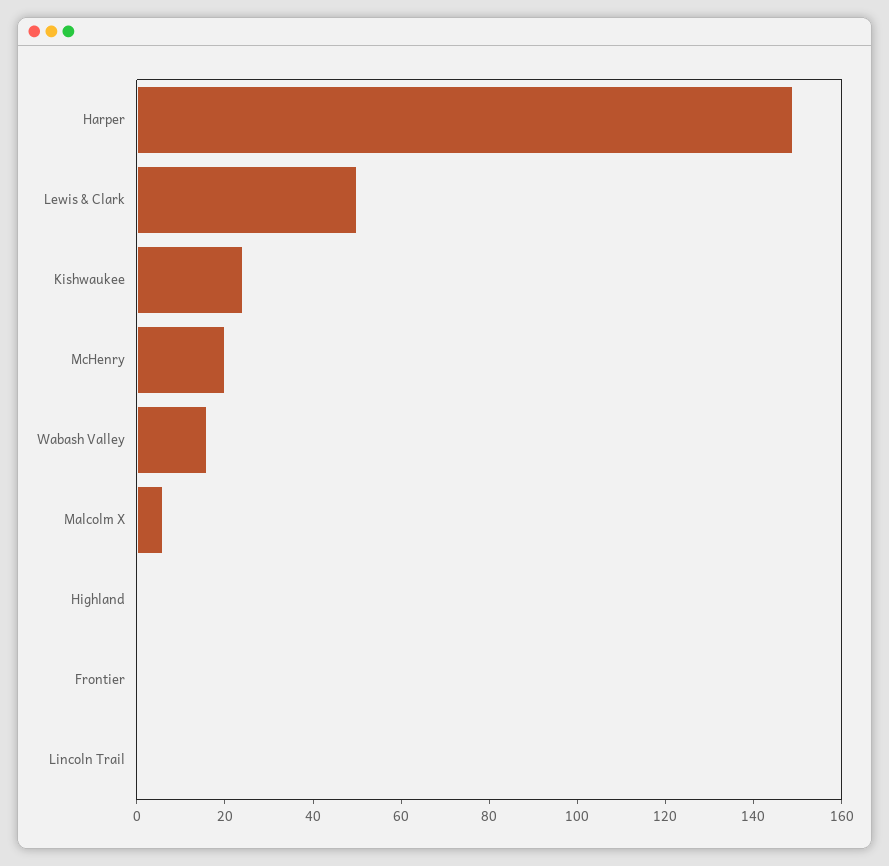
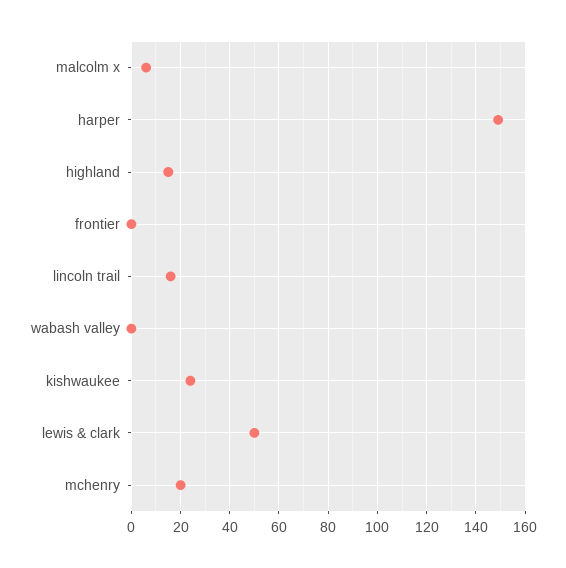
  {
    "Harper": 150,
    "Lewis & Clark": 50,
    "Kishwaukee": 25,
    "McHenry": 20,
-   "Wabash Valley": 15,
+   "Wabash Valley": 0,
    "Malcolm X": 5,
-   "Highland": 0,
+   "Highland": 15,
    "Frontier": 0,
-   "Lincoln Trail": 0
+   "Lincoln Trail": 15
  }

